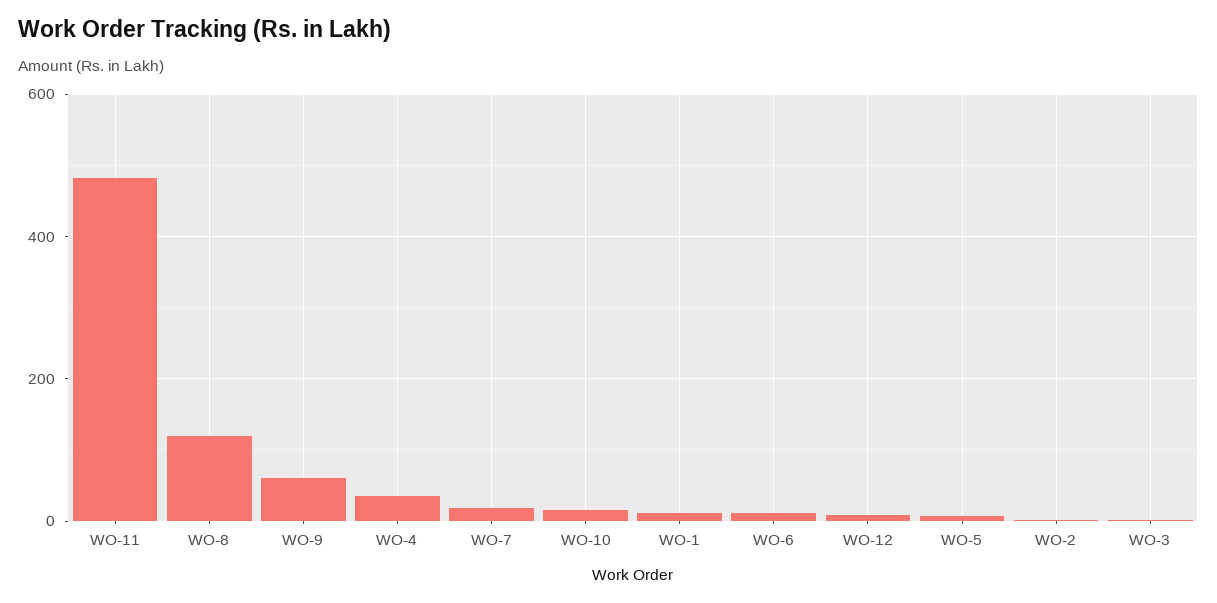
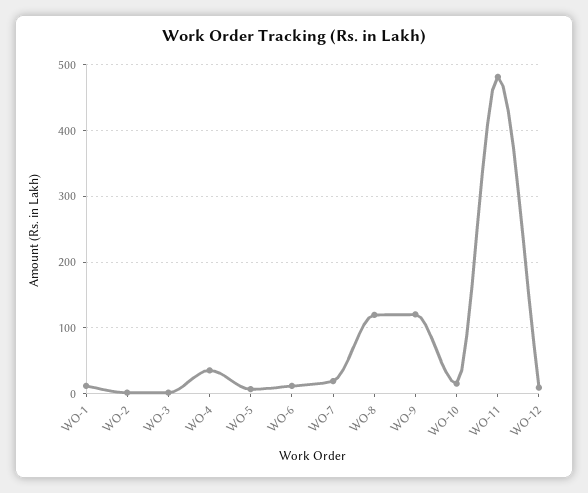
  {
    "WO-11": 480,
    "WO-8": 120,
-   "WO-9": 60,
+   "WO-9": 120,
    "WO-4": 40,
    "WO-7": 20,
    "WO-10": 20,
    "WO-1": 10,
    "WO-6": 10,
    "WO-12": 10,
    "WO-5": 10,
    "WO-2": 0,
    "WO-3": 0
  }

